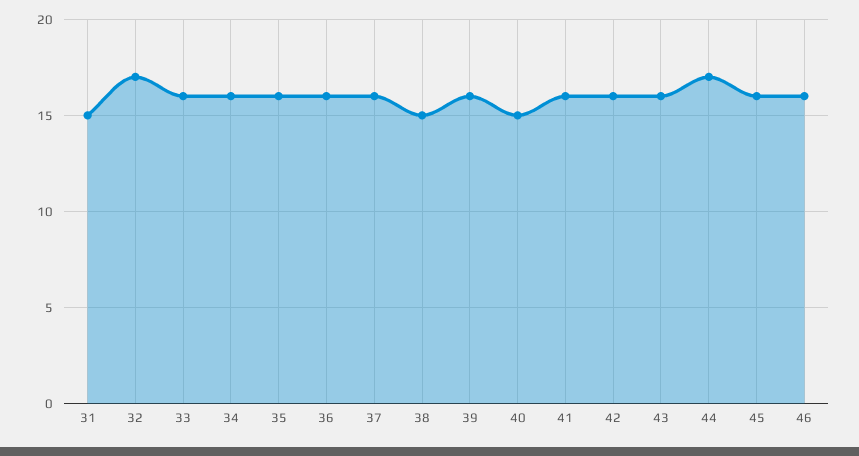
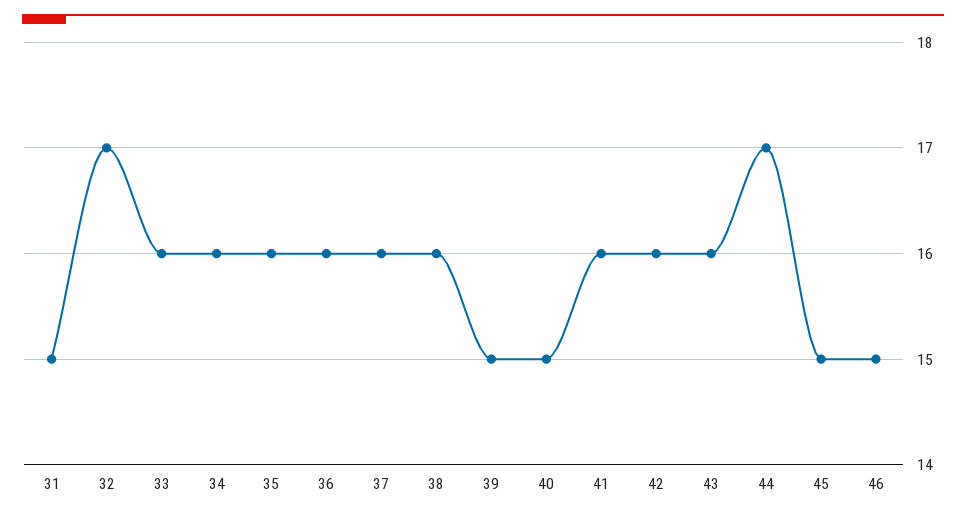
  {
    "31": 15,
    "32": 17,
    "33": 16,
    "34": 16,
    "35": 16,
    "36": 16,
    "37": 16,
-   "38": 15,
+   "38": 16,
-   "39": 16,
+   "39": 15,
    "40": 15,
    "41": 16,
    "42": 16,
    "43": 16,
    "44": 17,
-   "45": 16,
+   "45": 15,
-   "46": 16
+   "46": 15
  }

